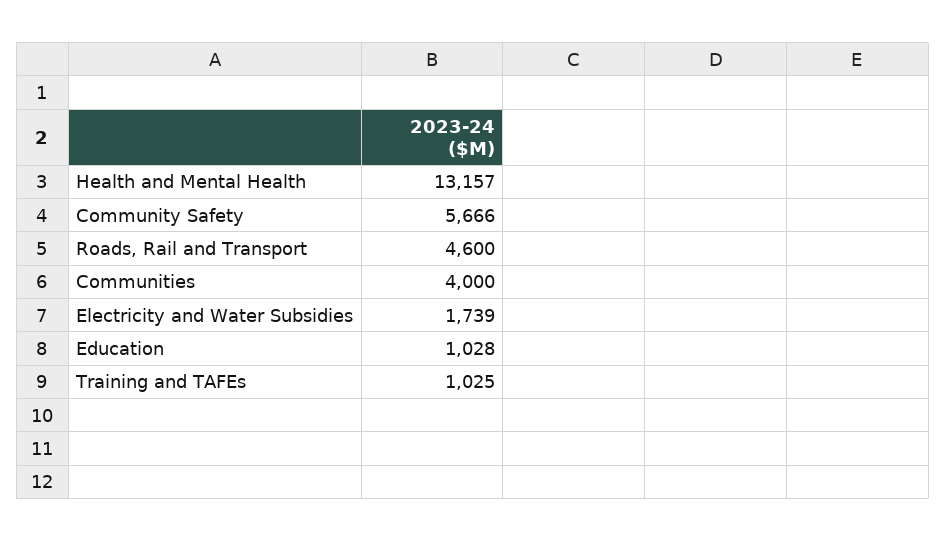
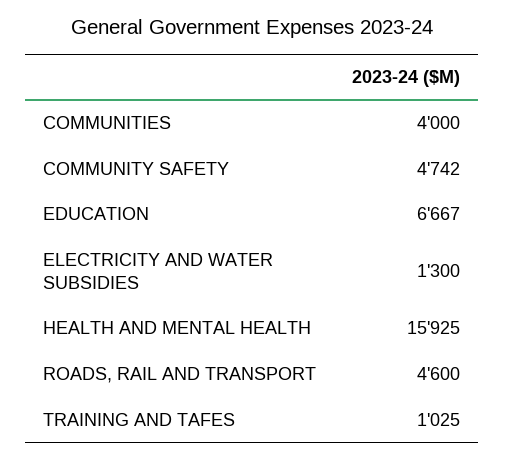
  {
-   "Health and Mental Health": 13157,
+   "Health and Mental Health": 15925,
-   "Community Safety": 5666,
+   "Community Safety": 4742,
    "Roads, Rail and Transport": 4600,
    "Communities": 4000,
-   "Electricity and Water Subsidies": 1739,
+   "Electricity and Water Subsidies": 1300,
-   "Education": 1028,
+   "Education": 6667,
    "Training and TAFEs": 1025
  }

